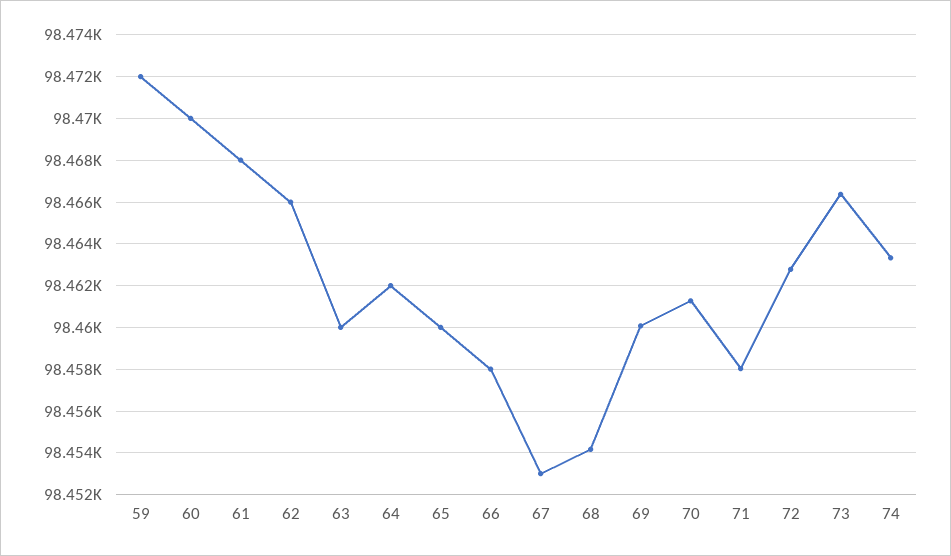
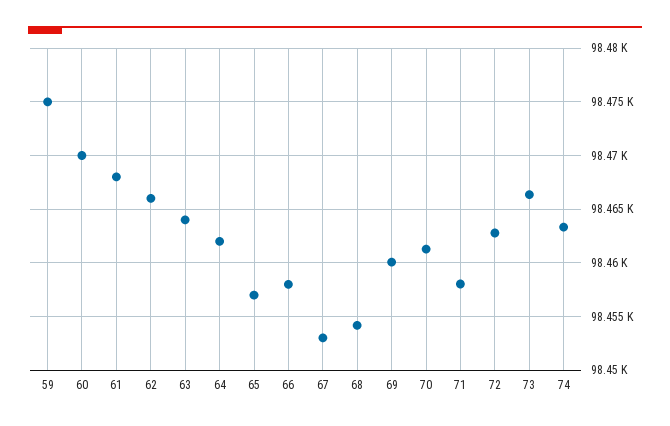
  {
-   "59": 98472,
+   "59": 98475,
    "60": 98470,
    "61": 98468,
    "62": 98466,
-   "63": 98460,
+   "63": 98464,
    "64": 98462,
-   "65": 98460,
+   "65": 98457,
    "66": 98458,
    "67": 98453,
    "68": 98454,
    "69": 98460,
    "70": 98461.5,
    "71": 98458,
    "72": 98463,
    "73": 98466.5,
    "74": 98463.5
  }

